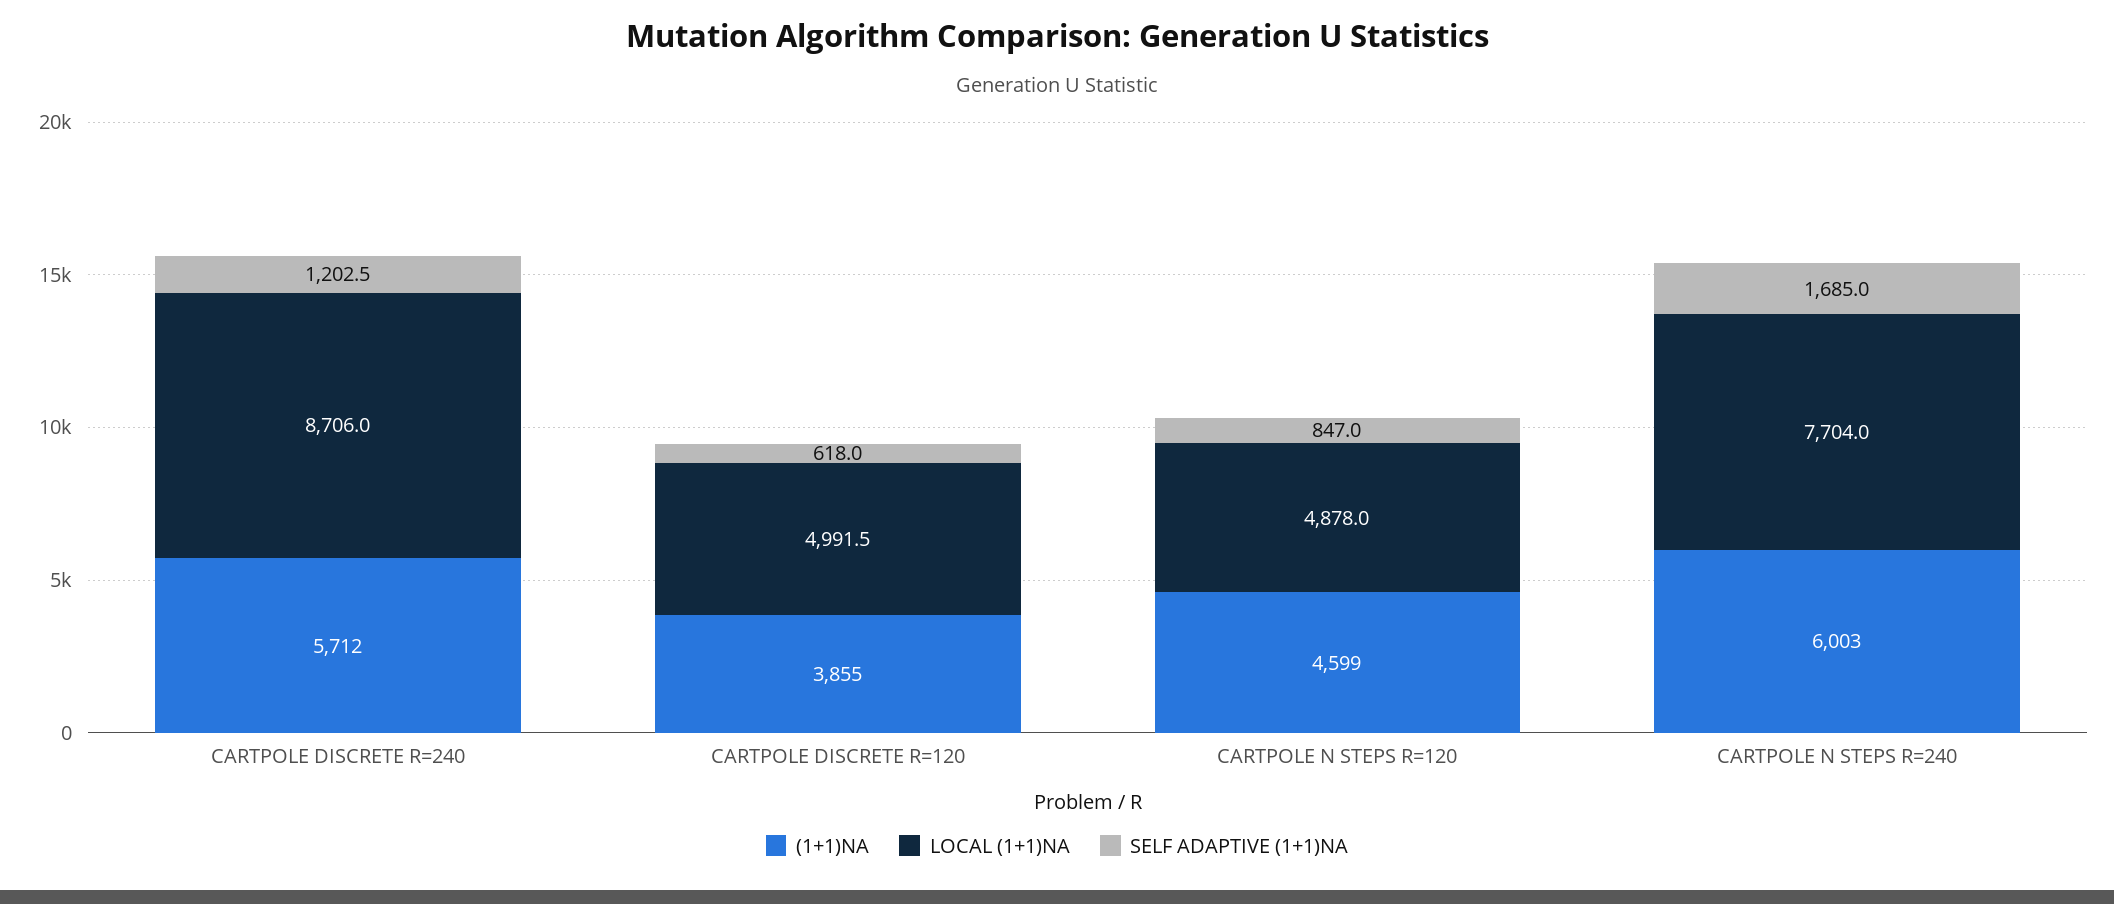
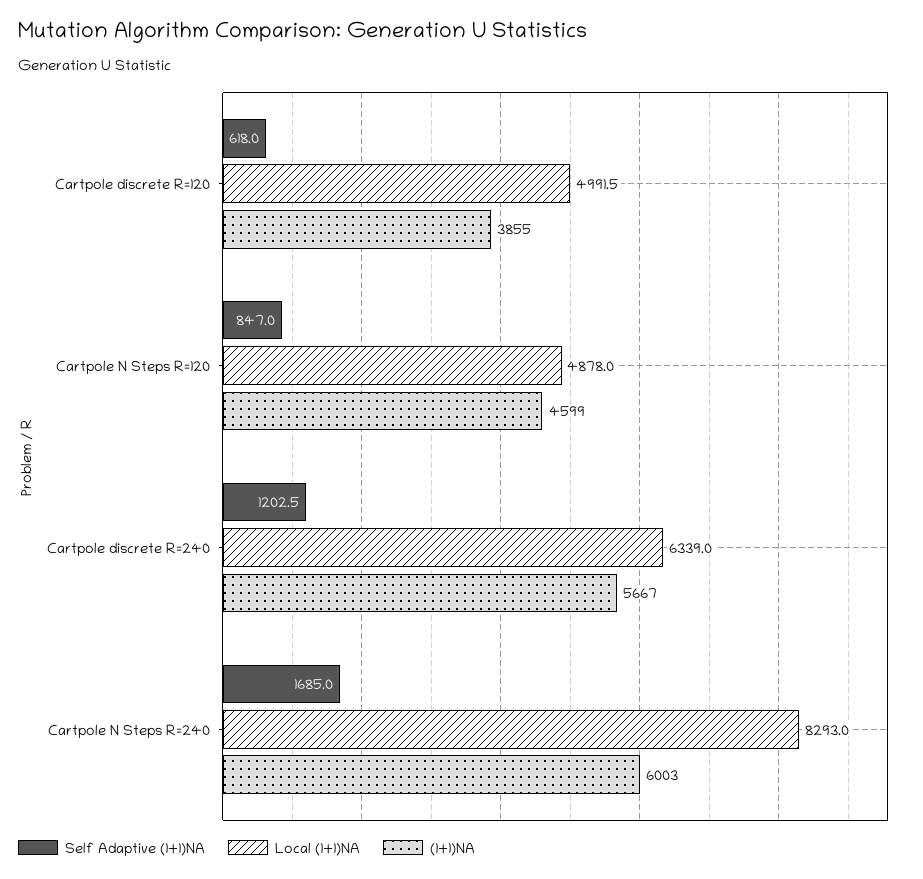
  {
    "(1+1)NA": {
-     "CARTPOLE DISCRETE R=240": 5712,
+     "CARTPOLE DISCRETE R=240": 5667,
      "CARTPOLE DISCRETE R=120": 3855,
      "CARTPOLE N STEPS R=120": 4599,
      "CARTPOLE N STEPS R=240": 6003
    },
    "LOCAL (1+1)NA": {
-     "CARTPOLE DISCRETE R=240": 8706,
+     "CARTPOLE DISCRETE R=240": 6339,
      "CARTPOLE DISCRETE R=120": 4991.5,
      "CARTPOLE N STEPS R=120": 4878,
-     "CARTPOLE N STEPS R=240": 7704
+     "CARTPOLE N STEPS R=240": 8293
    },
    "SELF ADAPTIVE (1+1)NA": {
      "CARTPOLE DISCRETE R=240": 1202.5,
      "CARTPOLE DISCRETE R=120": 618,
      "CARTPOLE N STEPS R=120": 847,
      "CARTPOLE N STEPS R=240": 1685
    }
  }

